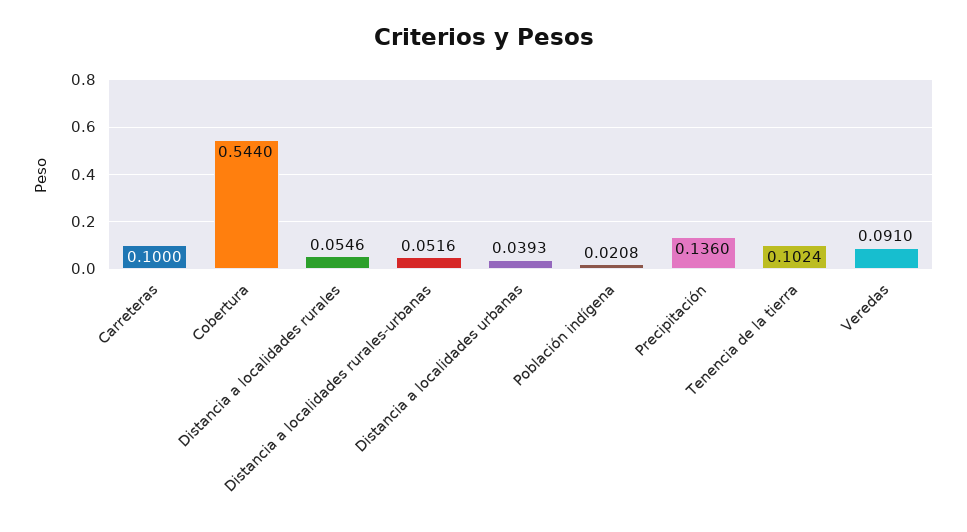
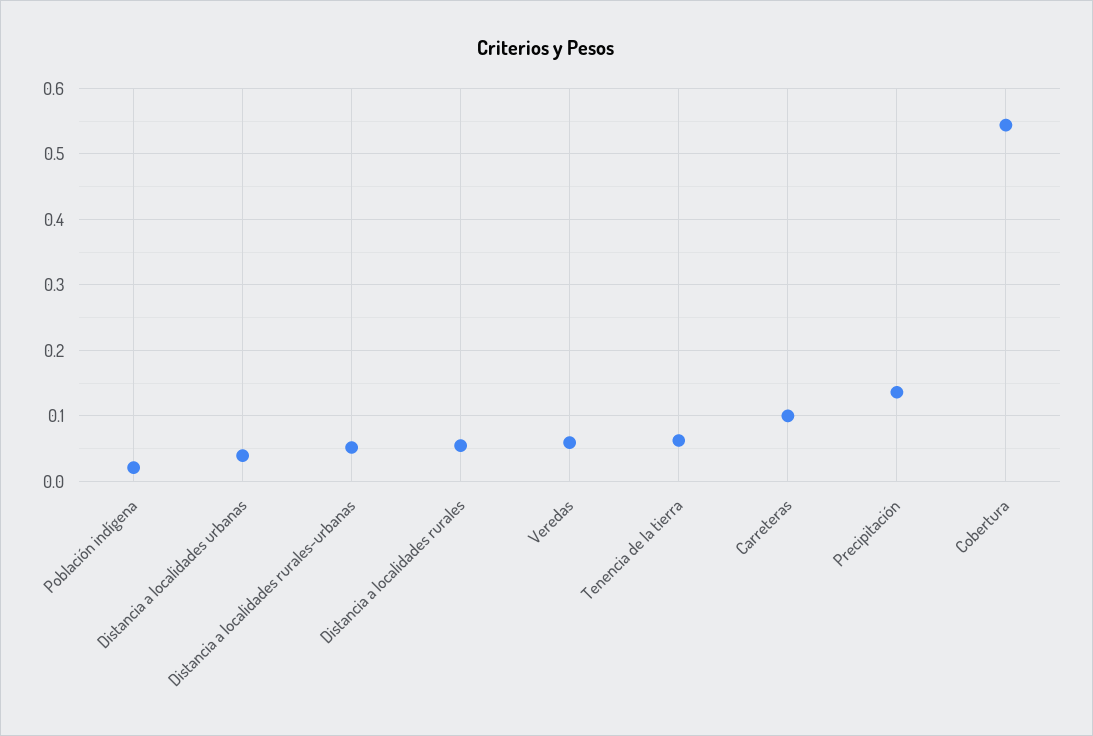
  {
    "Carreteras": 0.1,
    "Cobertura": 0.544,
    "Distancia a localidades rurales": 0.0546,
    "Distancia a localidades rurales-urbanas": 0.0516,
    "Distancia a localidades urbanas": 0.0393,
    "Población indígena": 0.0208,
    "Precipitación": 0.136,
-   "Tenencia de la tierra": 0.1024,
+   "Tenencia de la tierra": 0.06,
-   "Veredas": 0.091
+   "Veredas": 0.06
  }

